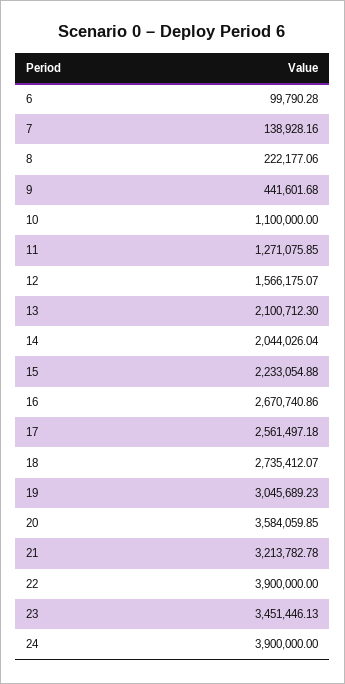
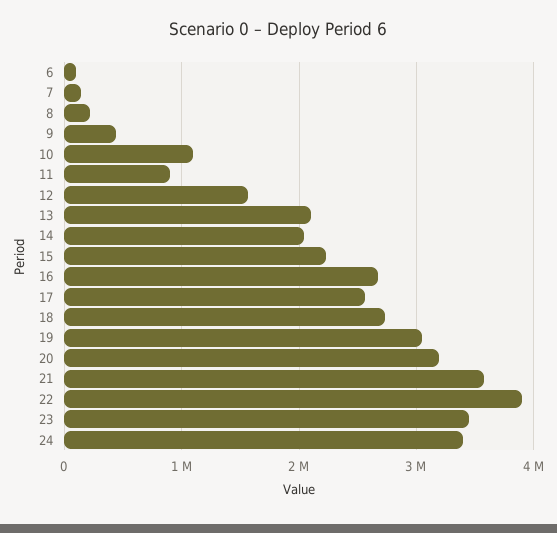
  {
    "6": 99790.28,
    "7": 138928.16,
    "8": 222177.06,
    "9": 441601.68,
    "10": 1100000,
-   "11": 1271075.85,
+   "11": 900000,
    "12": 1566175.07,
    "13": 2100712.3,
    "14": 2044026.04,
    "15": 2233054.88,
    "16": 2670740.86,
    "17": 2561497.18,
    "18": 2735412.07,
    "19": 3045689.23,
-   "20": 3584059.85,
+   "20": 3200000,
-   "21": 3213782.78,
+   "21": 3600000,
    "22": 3900000,
    "23": 3451446.13,
-   "24": 3900000
+   "24": 3400000
  }

